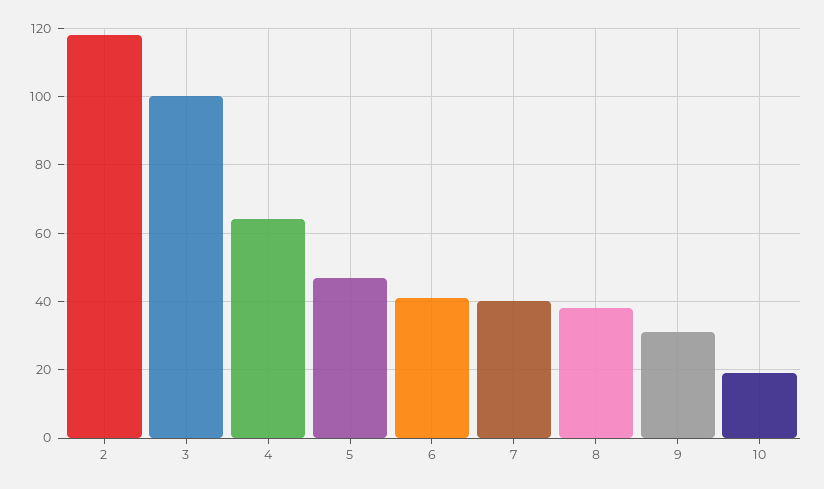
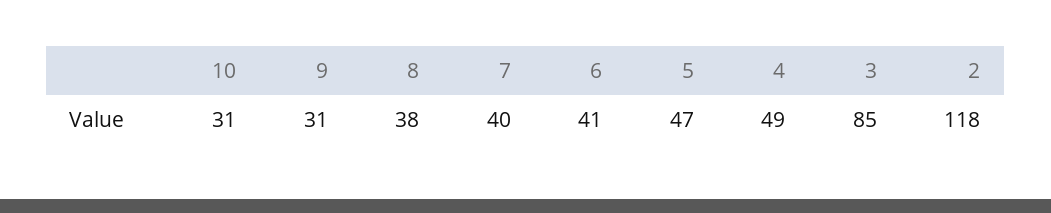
  {
    "2": 118,
-   "3": 100,
+   "3": 85,
-   "4": 65,
+   "4": 49,
    "5": 47,
    "6": 41,
    "7": 40,
    "8": 38,
    "9": 31,
-   "10": 20
+   "10": 31
  }

